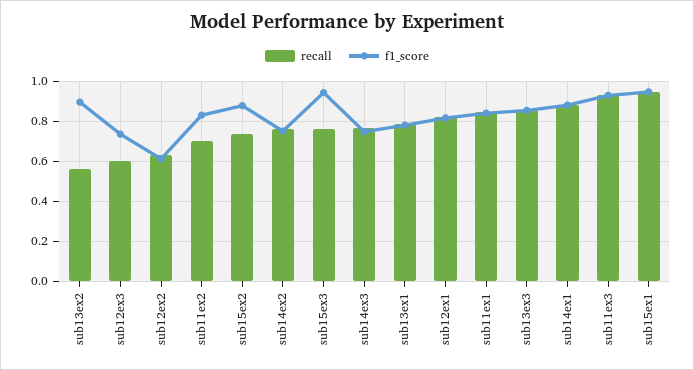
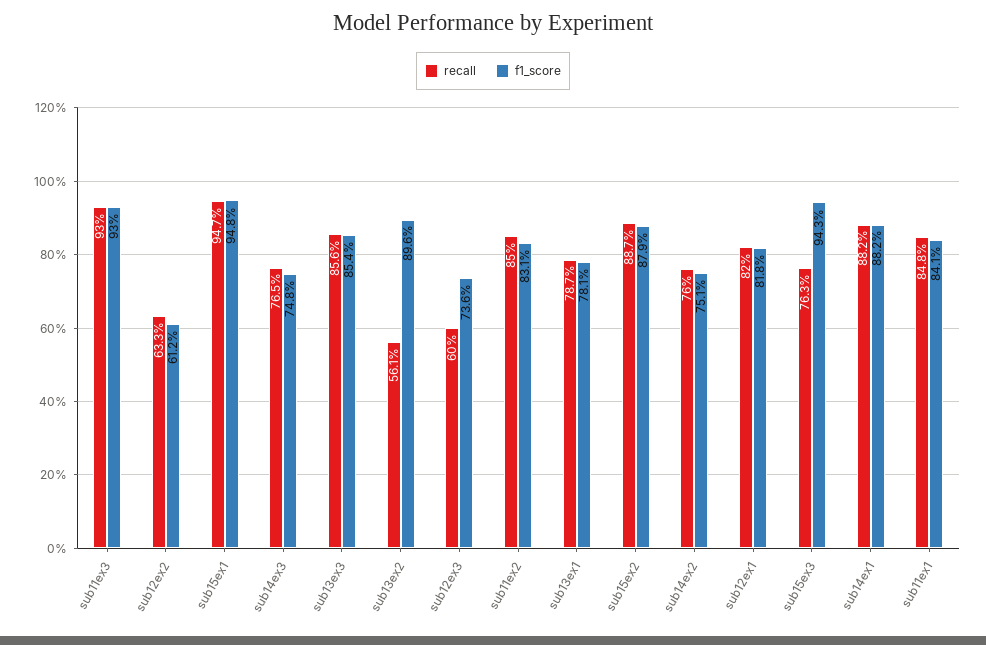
  {
    "recall": {
      "sub13ex2": 0.561,
      "sub12ex3": 0.6,
      "sub12ex2": 0.633,
-     "sub11ex2": 0.7,
+     "sub11ex2": 0.85,
-     "sub15ex2": 0.75,
+     "sub15ex2": 0.887,
      "sub14ex2": 0.76,
      "sub15ex3": 0.763,
      "sub14ex3": 0.765,
      "sub13ex1": 0.787,
      "sub12ex1": 0.82,
      "sub11ex1": 0.848,
      "sub13ex3": 0.856,
      "sub14ex1": 0.882,
      "sub11ex3": 0.93,
      "sub15ex1": 0.947
    },
    "f1_score": {
      "sub13ex2": 0.896,
      "sub12ex3": 0.736,
      "sub12ex2": 0.612,
      "sub11ex2": 0.831,
      "sub15ex2": 0.879,
      "sub14ex2": 0.751,
      "sub15ex3": 0.943,
      "sub14ex3": 0.748,
      "sub13ex1": 0.781,
      "sub12ex1": 0.818,
      "sub11ex1": 0.841,
      "sub13ex3": 0.854,
      "sub14ex1": 0.882,
      "sub11ex3": 0.93,
      "sub15ex1": 0.948
    }
  }

